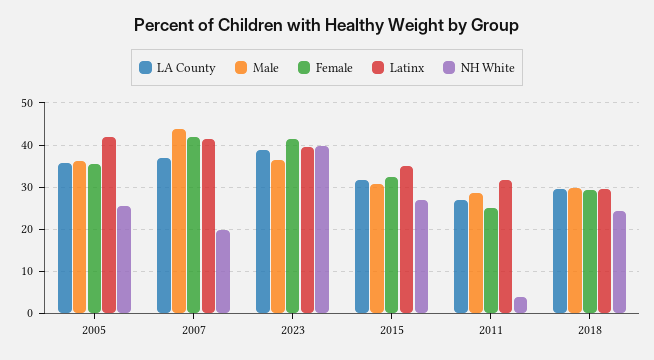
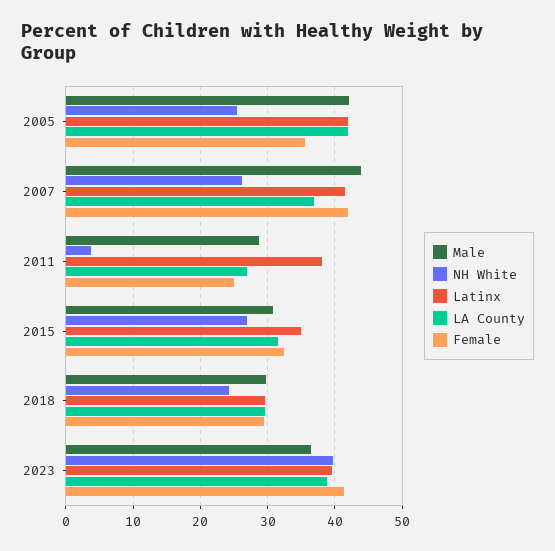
  {
    "LA County": {
-     "2005": 36,
+     "2005": 42,
      "2007": 37,
      "2023": 39,
      "2015": 32,
      "2011": 27,
      "2018": 30
    },
    "Male": {
-     "2005": 36,
+     "2005": 42,
      "2007": 44,
      "2023": 37,
      "2015": 31,
      "2011": 29,
      "2018": 30
    },
    "Female": {
      "2005": 36,
      "2007": 42,
      "2023": 41,
      "2015": 33,
      "2011": 25,
      "2018": 29
    },
    "Latinx": {
      "2005": 42,
      "2007": 42,
      "2023": 40,
      "2015": 35,
-     "2011": 32,
+     "2011": 38,
      "2018": 30
    },
    "NH White": {
      "2005": 25,
-     "2007": 20,
+     "2007": 26,
      "2023": 40,
      "2015": 27,
      "2011": 4,
      "2018": 24
    }
  }

